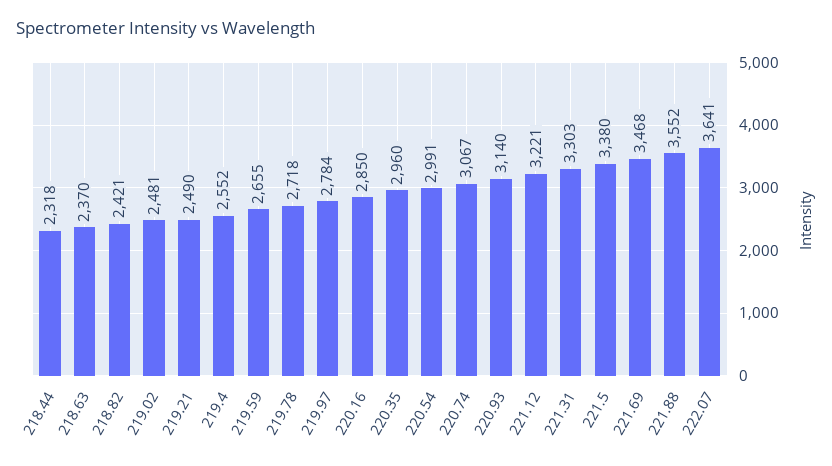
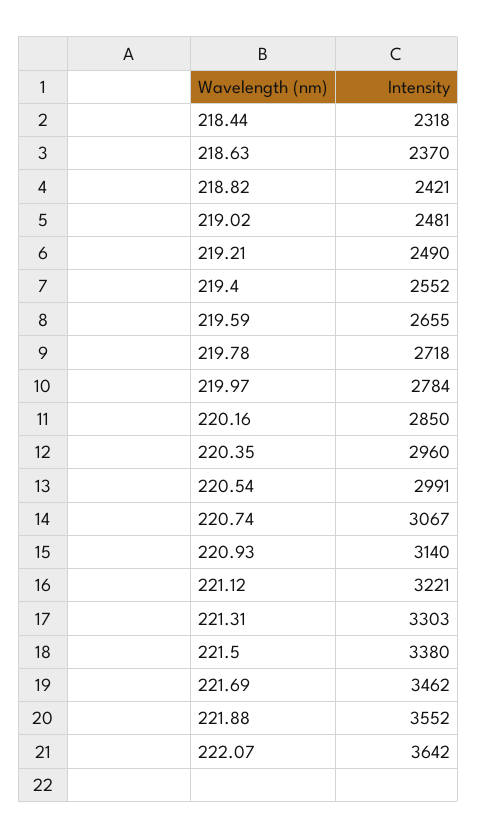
  {
    "218.44": 2318,
    "218.63": 2370,
    "218.82": 2421,
    "219.02": 2481,
    "219.21": 2490,
    "219.4": 2552,
    "219.59": 2655,
    "219.78": 2718,
    "219.97": 2784,
    "220.16": 2850,
    "220.35": 2960,
    "220.54": 2991,
    "220.74": 3067,
    "220.93": 3140,
    "221.12": 3221,
    "221.31": 3303,
    "221.5": 3380,
-   "221.69": 3468,
+   "221.69": 3462,
    "221.88": 3552,
-   "222.07": 3641
+   "222.07": 3642
  }

